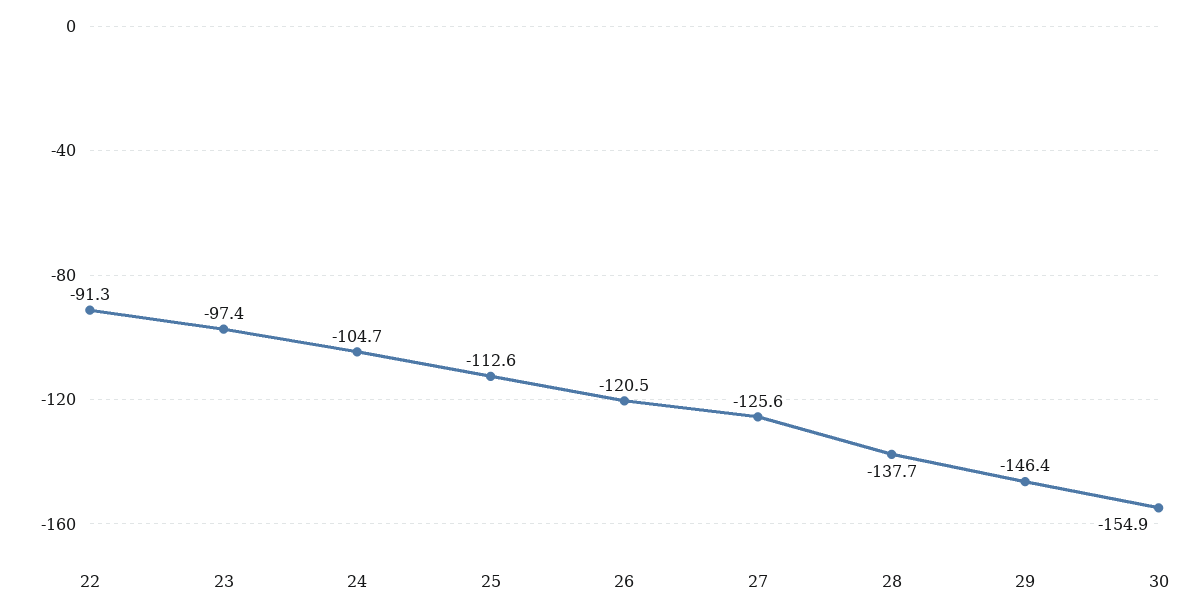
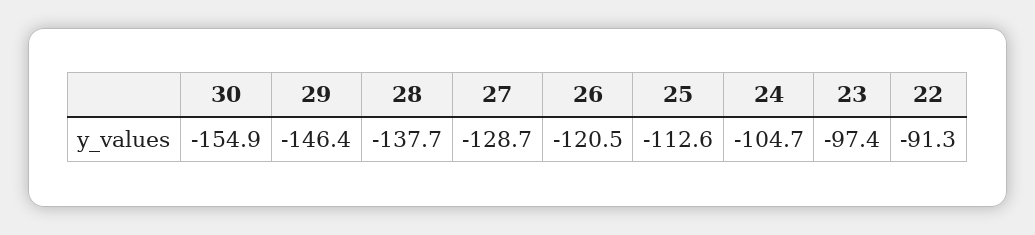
  {
    "22": -91.3,
    "23": -97.4,
    "24": -104.7,
    "25": -112.6,
    "26": -120.5,
-   "27": -125.6,
+   "27": -128.7,
    "28": -137.7,
    "29": -146.4,
    "30": -154.9
  }

